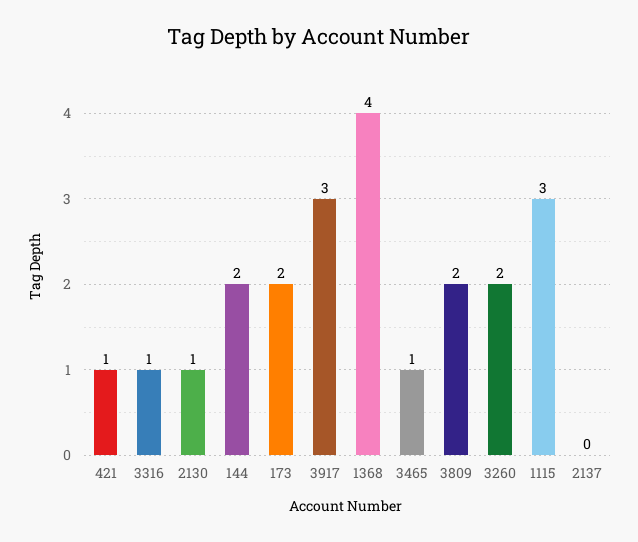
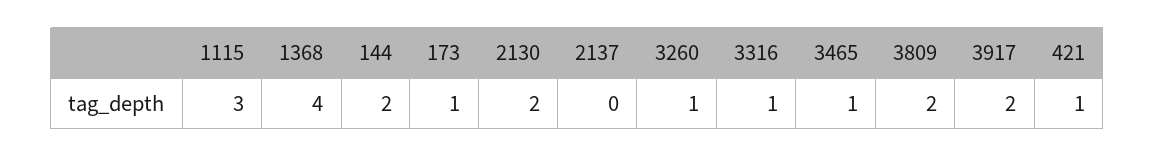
  {
    "421": 1,
    "3316": 1,
-   "2130": 1,
+   "2130": 2,
    "144": 2,
-   "173": 2,
+   "173": 1,
-   "3917": 3,
+   "3917": 2,
    "1368": 4,
    "3465": 1,
    "3809": 2,
-   "3260": 2,
+   "3260": 1,
    "1115": 3,
    "2137": 0
  }

